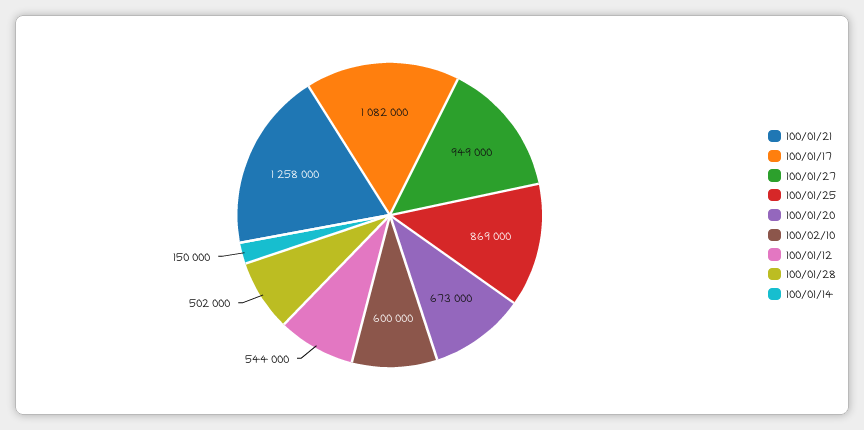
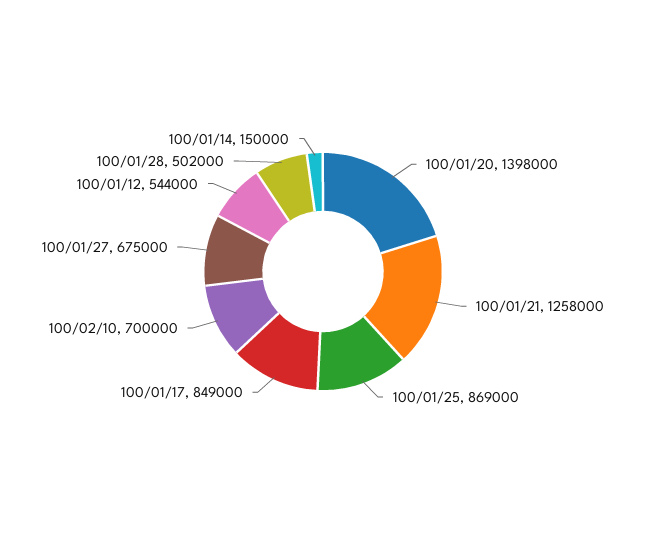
  {
    "100/01/21": 1258000,
-   "100/01/17": 1082000,
+   "100/01/17": 849000,
-   "100/01/27": 949000,
+   "100/01/27": 675000,
    "100/01/25": 869000,
-   "100/01/20": 673000,
+   "100/01/20": 1398000,
-   "100/02/10": 600000,
+   "100/02/10": 700000,
    "100/01/12": 544000,
    "100/01/28": 502000,
    "100/01/14": 150000
  }

